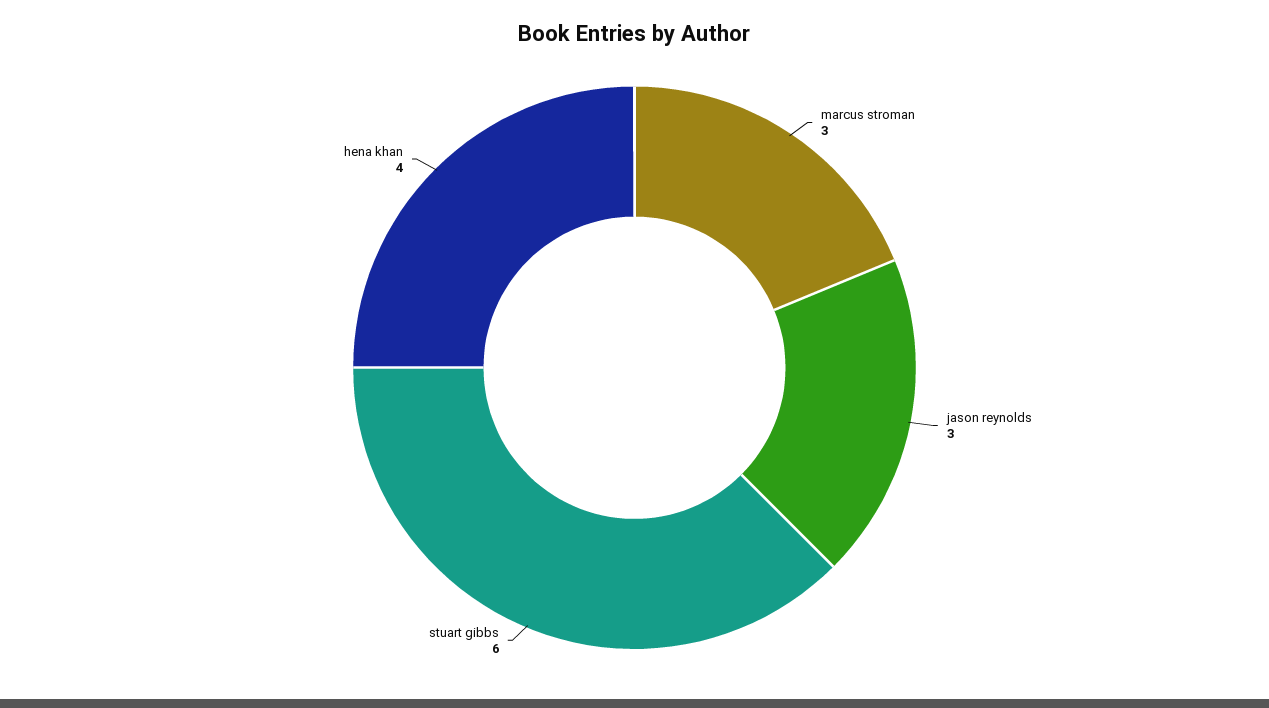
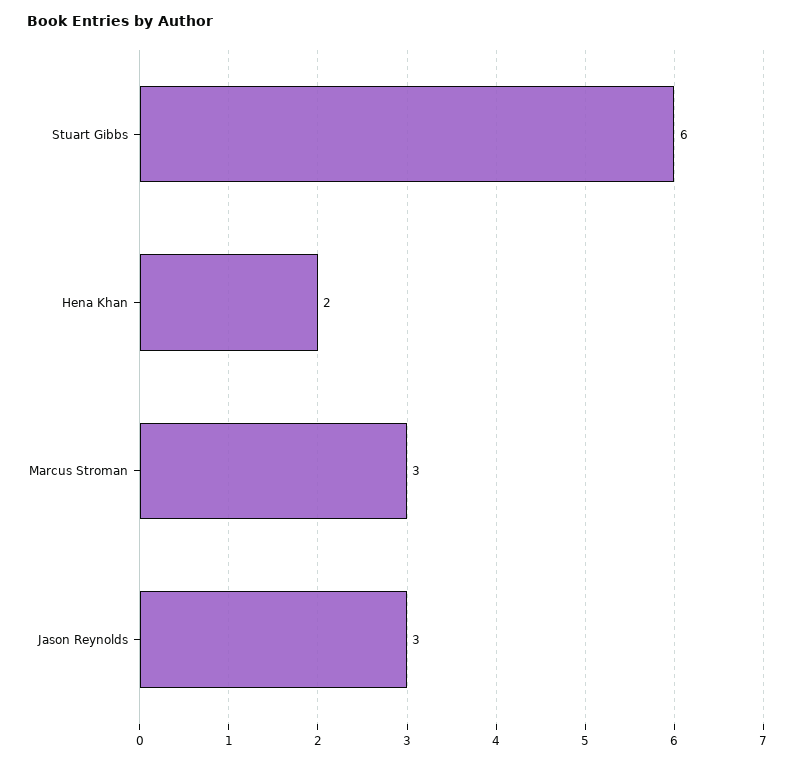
  {
    "marcus stroman": 3,
    "jason reynolds": 3,
    "stuart gibbs": 6,
-   "hena khan": 4
+   "hena khan": 2
  }

